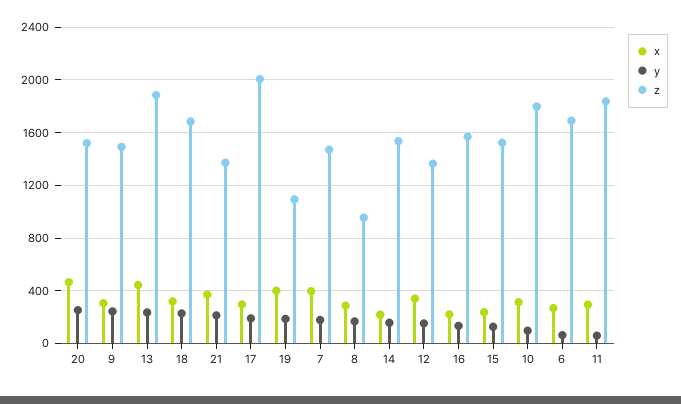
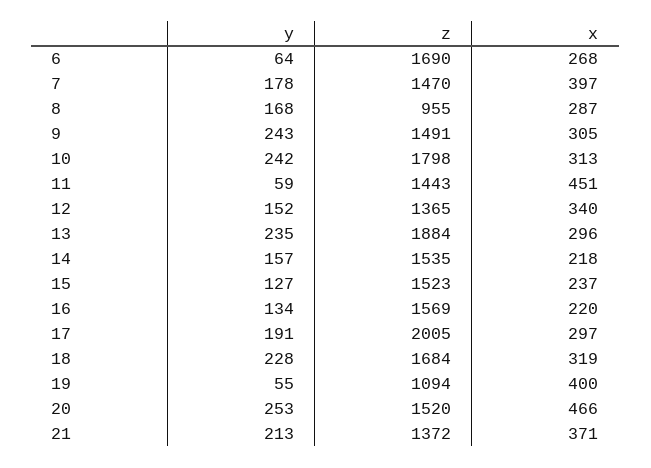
  {
    "x": {
      "20": 466,
      "9": 305,
-     "13": 450,
+     "13": 296,
      "18": 319,
      "21": 371,
      "17": 297,
      "19": 400,
      "7": 397,
      "8": 287,
      "14": 218,
      "12": 340,
      "16": 220,
      "15": 237,
      "10": 313,
      "6": 268,
-     "11": 300
+     "11": 451
    },
    "y": {
      "20": 253,
      "9": 243,
      "13": 235,
      "18": 228,
      "21": 213,
      "17": 191,
-     "19": 200,
+     "19": 55,
      "7": 178,
      "8": 168,
      "14": 157,
      "12": 152,
      "16": 134,
      "15": 127,
-     "10": 100,
+     "10": 242,
      "6": 64,
      "11": 59
    },
    "z": {
      "20": 1520,
      "9": 1491,
      "13": 1884,
      "18": 1684,
      "21": 1372,
      "17": 2005,
      "19": 1094,
      "7": 1470,
      "8": 955,
      "14": 1535,
      "12": 1365,
      "16": 1569,
      "15": 1523,
      "10": 1798,
      "6": 1690,
-     "11": 1850
+     "11": 1443
    }
  }

